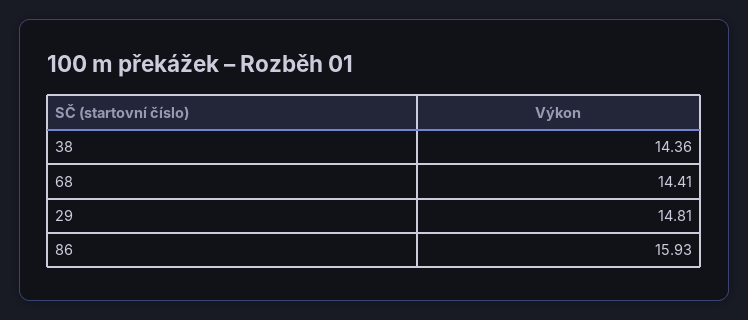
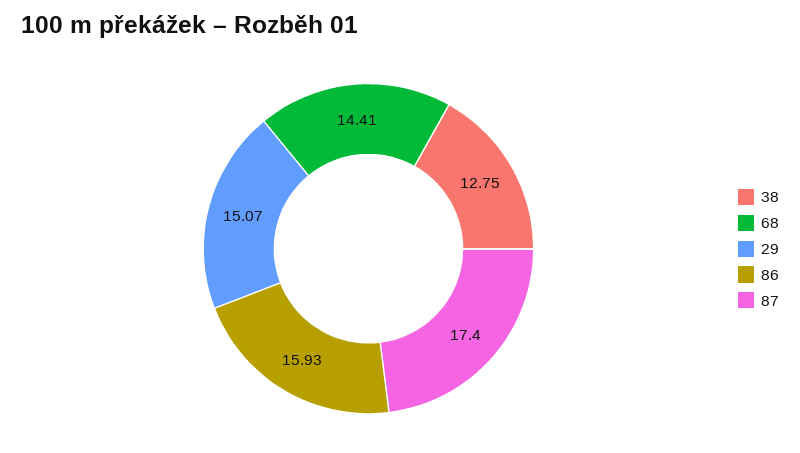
  {
-   "38": 14.36,
+   "38": 12.75,
    "68": 14.41,
-   "29": 14.81,
+   "29": 15.07,
-   "86": 15.93
+   "86": 15.93,
+   "87": 17.4
  }

